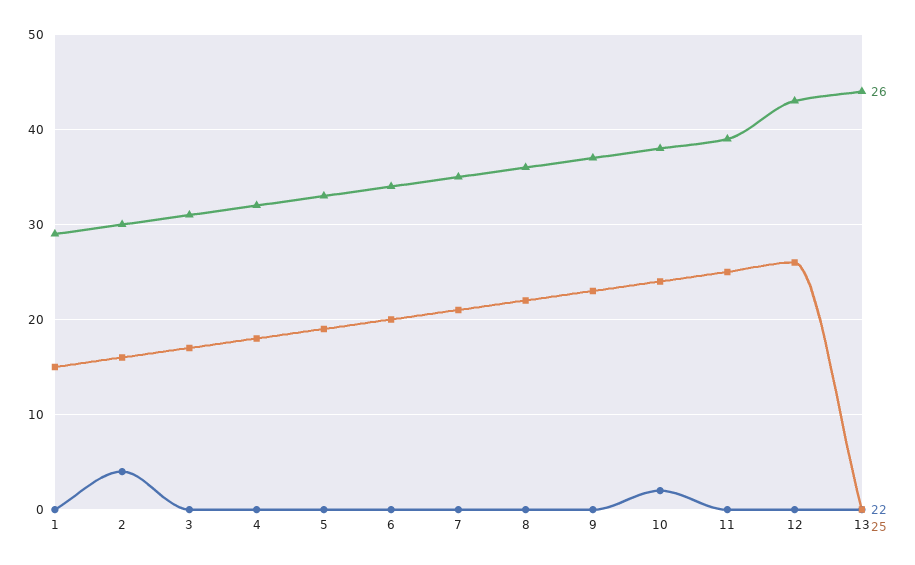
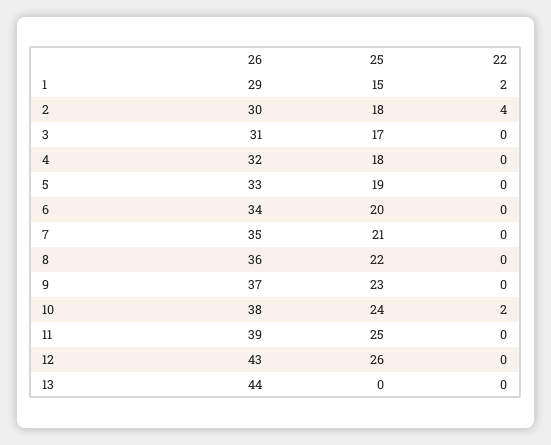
  {
    "26": {
      "1": 29,
      "2": 30,
      "3": 31,
      "4": 32,
      "5": 33,
      "6": 34,
      "7": 35,
      "8": 36,
      "9": 37,
      "10": 38,
      "11": 39,
      "12": 43,
      "13": 44
    },
    "22": {
-     "1": 0,
+     "1": 2,
      "2": 4,
      "3": 0,
      "4": 0,
      "5": 0,
      "6": 0,
      "7": 0,
      "8": 0,
      "9": 0,
      "10": 2,
      "11": 0,
      "12": 0,
      "13": 0
    },
    "25": {
      "1": 15,
-     "2": 16,
+     "2": 18,
      "3": 17,
      "4": 18,
      "5": 19,
      "6": 20,
      "7": 21,
      "8": 22,
      "9": 23,
      "10": 24,
      "11": 25,
      "12": 26,
      "13": 0
    }
  }

